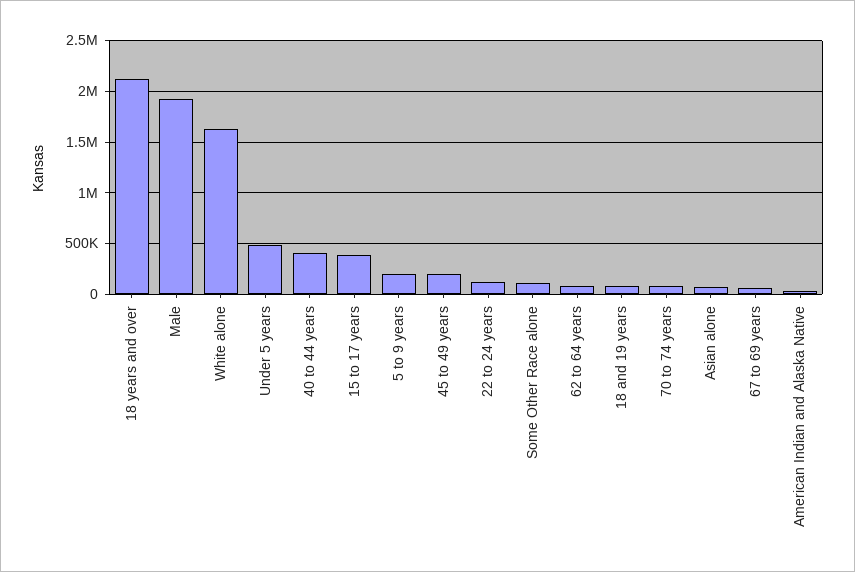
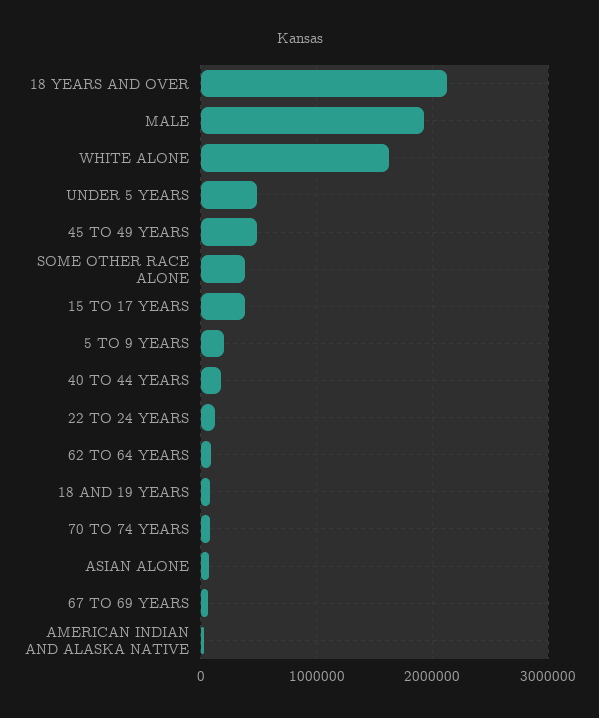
  {
    "18 years and over": 2100000,
    "Male": 1900000,
    "White alone": 1600000,
    "Under 5 years": 500000,
-   "40 to 44 years": 400000,
+   "40 to 44 years": 200000,
    "15 to 17 years": 400000,
    "5 to 9 years": 200000,
-   "45 to 49 years": 200000,
+   "45 to 49 years": 500000,
    "22 to 24 years": 100000,
-   "Some Other Race alone": 100000,
+   "Some Other Race alone": 400000,
    "62 to 64 years": 100000,
    "18 and 19 years": 100000,
    "70 to 74 years": 100000,
    "Asian alone": 100000,
    "67 to 69 years": 100000,
    "American Indian and Alaska Native": 0
  }

